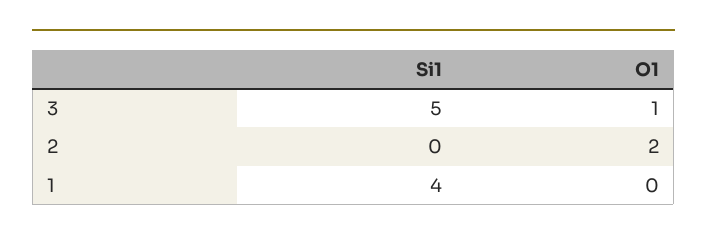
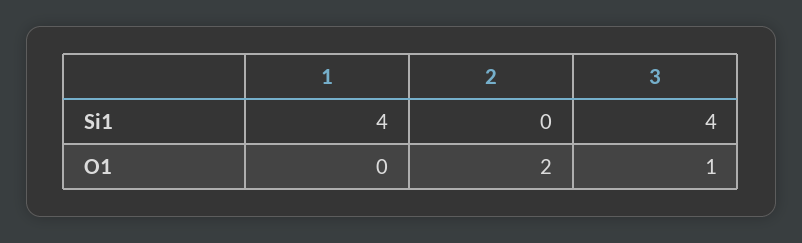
  {
    "Si1": {
-     "3": 5,
+     "3": 4,
      "2": 0,
      "1": 4
    },
    "O1": {
      "3": 1,
      "2": 2,
      "1": 0
    }
  }

